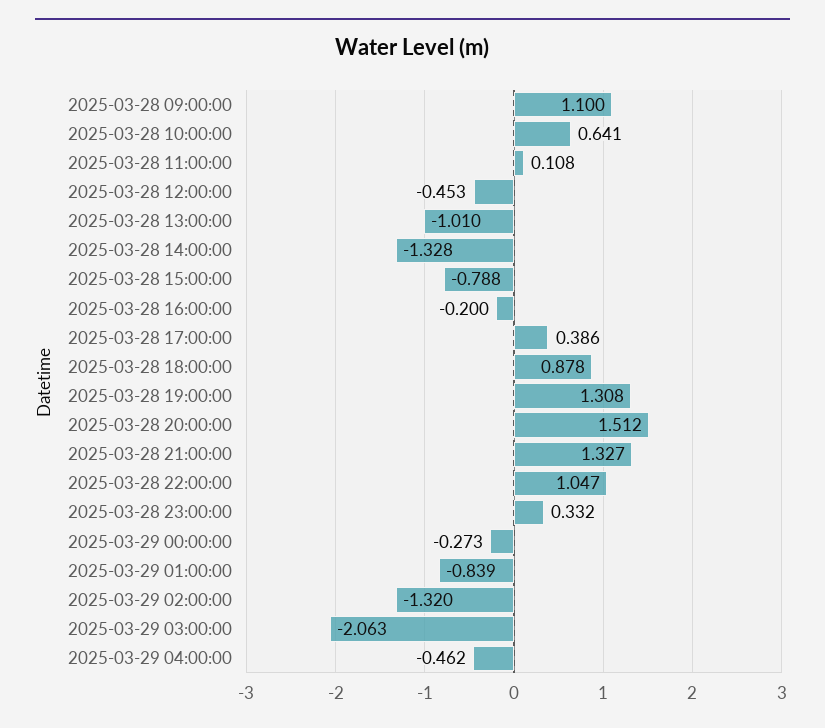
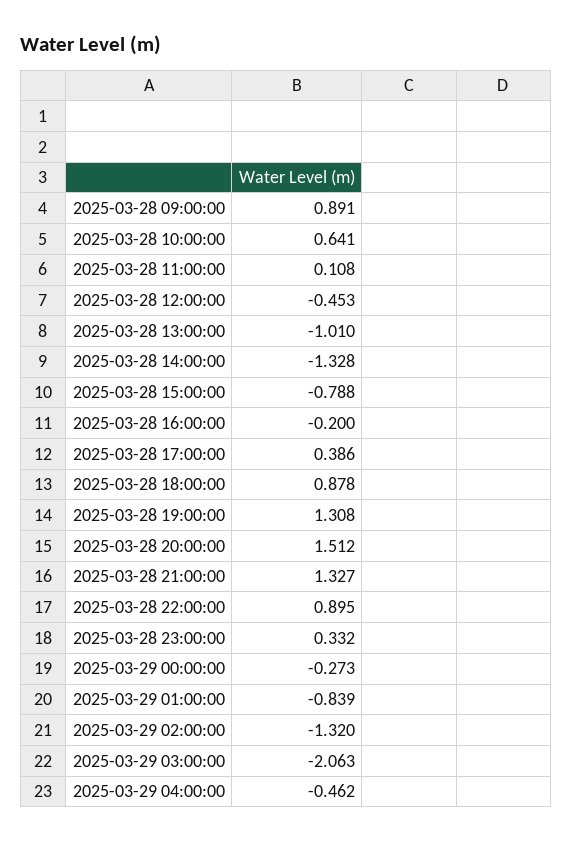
  {
-   "2025-03-28 09:00:00": 1.1,
+   "2025-03-28 09:00:00": 0.891,
    "2025-03-28 10:00:00": 0.641,
    "2025-03-28 11:00:00": 0.108,
    "2025-03-28 12:00:00": -0.453,
    "2025-03-28 13:00:00": -1.01,
    "2025-03-28 14:00:00": -1.328,
    "2025-03-28 15:00:00": -0.788,
    "2025-03-28 16:00:00": -0.2,
    "2025-03-28 17:00:00": 0.386,
    "2025-03-28 18:00:00": 0.878,
    "2025-03-28 19:00:00": 1.308,
    "2025-03-28 20:00:00": 1.512,
    "2025-03-28 21:00:00": 1.327,
-   "2025-03-28 22:00:00": 1.047,
+   "2025-03-28 22:00:00": 0.895,
    "2025-03-28 23:00:00": 0.332,
    "2025-03-29 00:00:00": -0.273,
    "2025-03-29 01:00:00": -0.839,
    "2025-03-29 02:00:00": -1.32,
    "2025-03-29 03:00:00": -2.063,
    "2025-03-29 04:00:00": -0.462
  }

